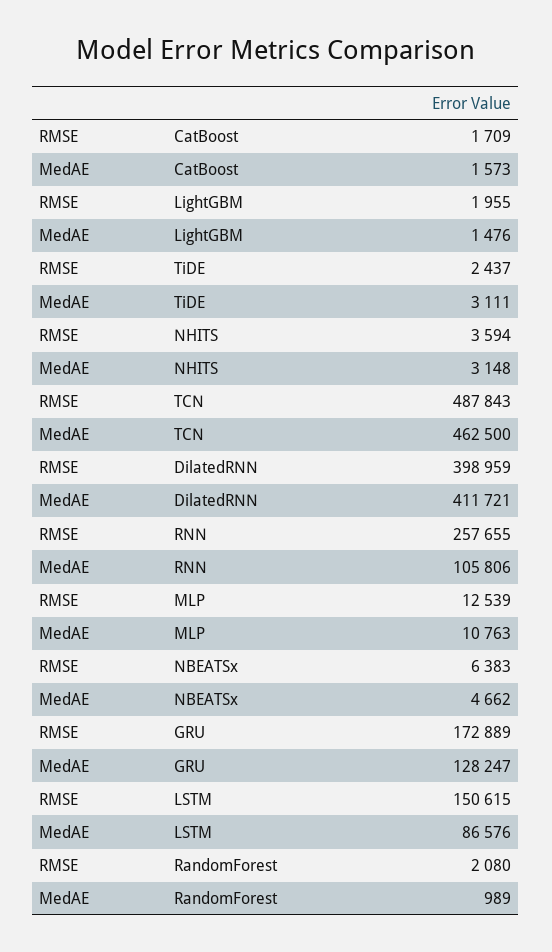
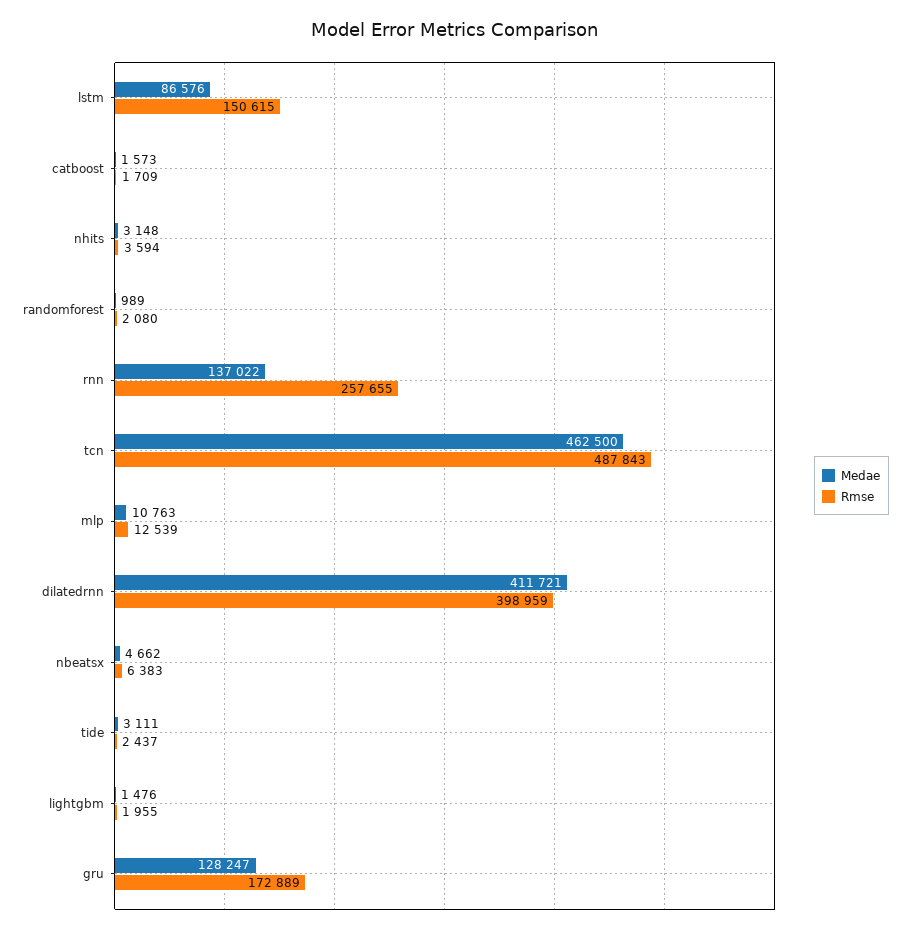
  {
    "RMSE": {
      "CatBoost": 1709,
      "LightGBM": 1955,
      "TiDE": 2437,
      "NHITS": 3594,
      "TCN": 487843,
      "DilatedRNN": 398959,
      "RNN": 257655,
      "MLP": 12539,
      "NBEATSx": 6383,
      "GRU": 172889,
      "LSTM": 150615,
      "RandomForest": 2080
    },
    "MedAE": {
      "CatBoost": 1573,
      "LightGBM": 1476,
      "TiDE": 3111,
      "NHITS": 3148,
      "TCN": 462500,
      "DilatedRNN": 411721,
-     "RNN": 105806,
+     "RNN": 137022,
      "MLP": 10763,
      "NBEATSx": 4662,
      "GRU": 128247,
      "LSTM": 86576,
      "RandomForest": 989
    }
  }

